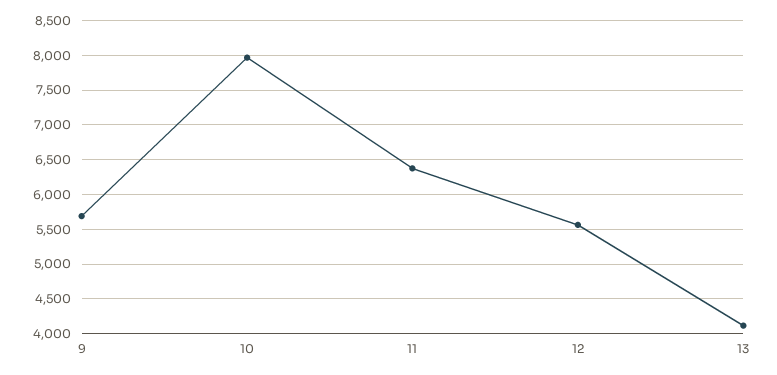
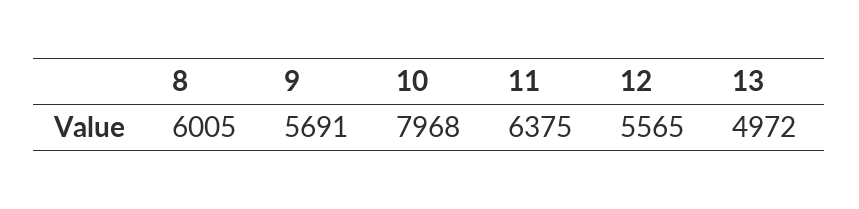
  {
    "9": 5691,
    "10": 7968,
    "11": 6375,
    "12": 5565,
-   "13": 4100
+   "13": 4972,
+   "8": 6005
  }

